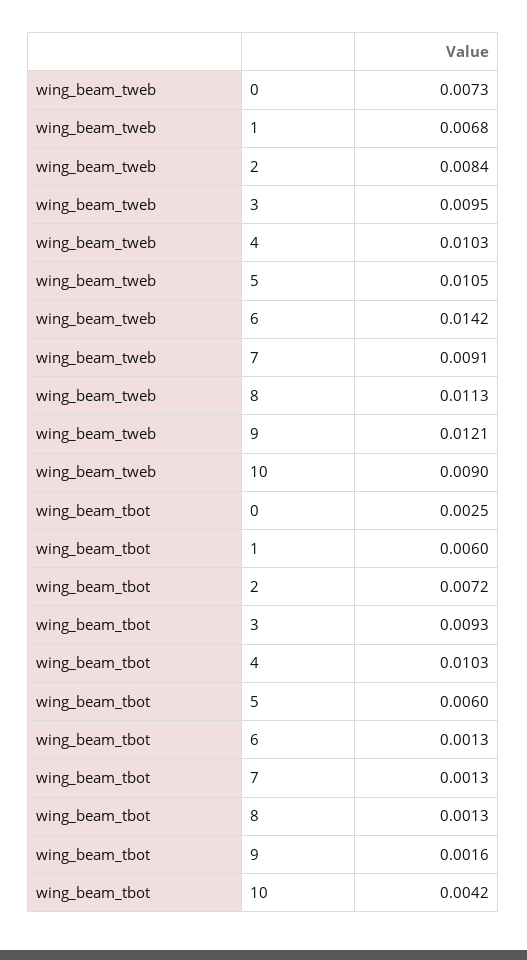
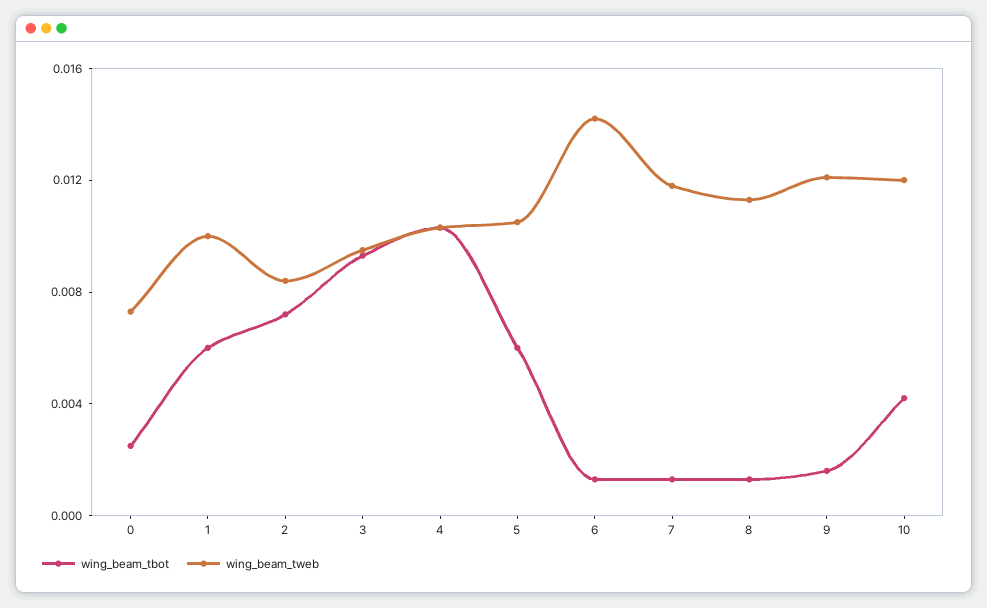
  {
    "wing_beam_tweb": {
      "0": 0.0073,
-     "1": 0.0068,
+     "1": 0.01,
      "2": 0.0084,
      "3": 0.0095,
      "4": 0.0103,
      "5": 0.0105,
      "6": 0.0142,
-     "7": 0.0091,
+     "7": 0.012,
      "8": 0.0113,
      "9": 0.0121,
-     "10": 0.009
+     "10": 0.012
    },
    "wing_beam_tbot": {
      "0": 0.0025,
      "1": 0.006,
      "2": 0.0072,
      "3": 0.0093,
      "4": 0.0103,
      "5": 0.006,
      "6": 0.0013,
      "7": 0.0013,
      "8": 0.0013,
      "9": 0.0016,
      "10": 0.0042
    }
  }

